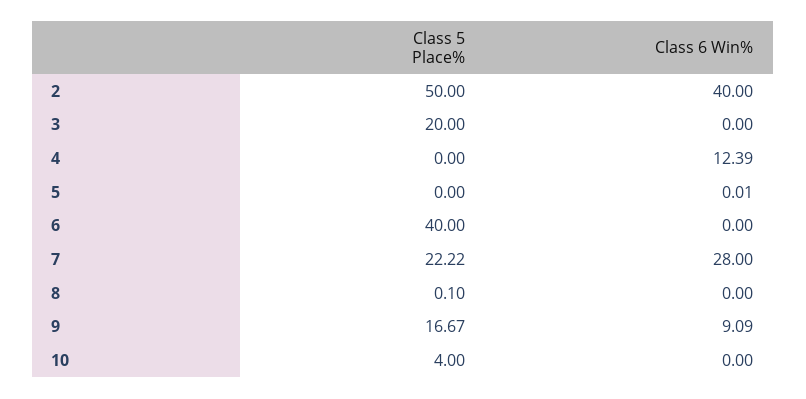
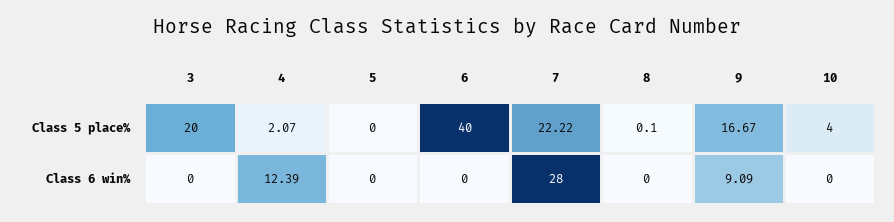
  {
    "Class 5 Place%": {
-     "2": 50,
      "3": 20,
-     "4": 0,
+     "4": 2.07,
      "5": 0,
      "6": 40,
      "7": 22.22,
      "8": 0.1,
      "9": 16.67,
      "10": 4
    },
    "Class 6 Win%": {
-     "2": 40,
      "3": 0,
      "4": 12.39,
-     "5": 0.01,
+     "5": 0,
      "6": 0,
      "7": 28,
      "8": 0,
      "9": 9.09,
      "10": 0
    }
  }

